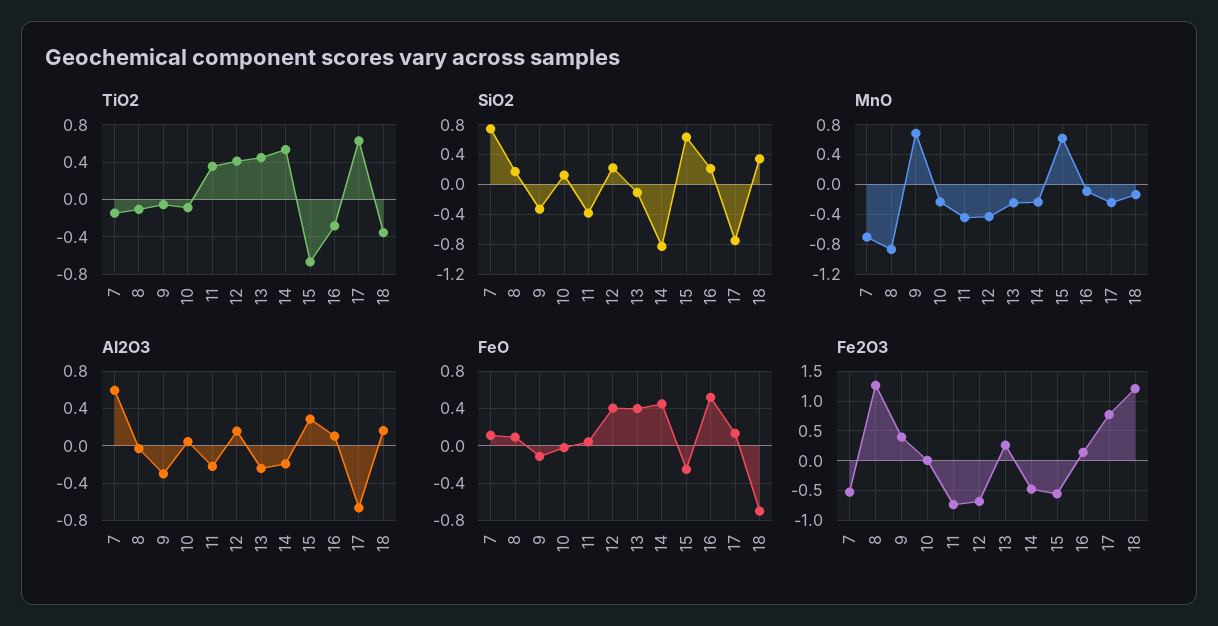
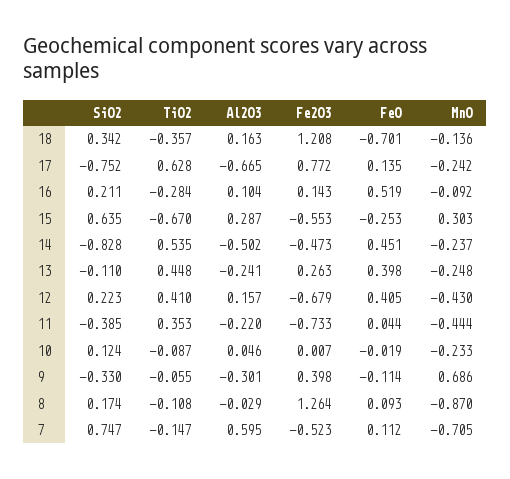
  {
    "TiO2": {
      "7": -0.147,
      "8": -0.108,
      "9": -0.055,
      "10": -0.087,
      "11": 0.353,
      "12": 0.41,
      "13": 0.448,
      "14": 0.535,
      "15": -0.67,
      "16": -0.284,
      "17": 0.628,
      "18": -0.357
    },
    "SiO2": {
      "7": 0.747,
      "8": 0.174,
      "9": -0.33,
      "10": 0.124,
      "11": -0.385,
      "12": 0.223,
      "13": -0.11,
      "14": -0.828,
      "15": 0.635,
      "16": 0.211,
      "17": -0.752,
      "18": 0.342
    },
    "MnO": {
      "7": -0.705,
      "8": -0.87,
      "9": 0.686,
      "10": -0.233,
      "11": -0.444,
      "12": -0.43,
      "13": -0.248,
      "14": -0.237,
-     "15": 0.6,
+     "15": 0.303,
      "16": -0.092,
      "17": -0.242,
      "18": -0.136
    },
    "Al2O3": {
      "7": 0.595,
      "8": -0.029,
      "9": -0.301,
      "10": 0.046,
      "11": -0.22,
      "12": 0.157,
      "13": -0.241,
-     "14": -0.2,
+     "14": -0.502,
      "15": 0.287,
      "16": 0.104,
      "17": -0.665,
      "18": 0.163
    },
    "FeO": {
      "7": 0.112,
      "8": 0.093,
      "9": -0.114,
      "10": -0.019,
      "11": 0.044,
      "12": 0.405,
      "13": 0.398,
      "14": 0.451,
      "15": -0.253,
      "16": 0.519,
      "17": 0.135,
      "18": -0.701
    },
    "Fe2O3": {
      "7": -0.523,
      "8": 1.264,
      "9": 0.398,
      "10": 0.007,
      "11": -0.733,
      "12": -0.679,
      "13": 0.263,
      "14": -0.473,
      "15": -0.553,
      "16": 0.143,
      "17": 0.772,
      "18": 1.208
    }
  }

